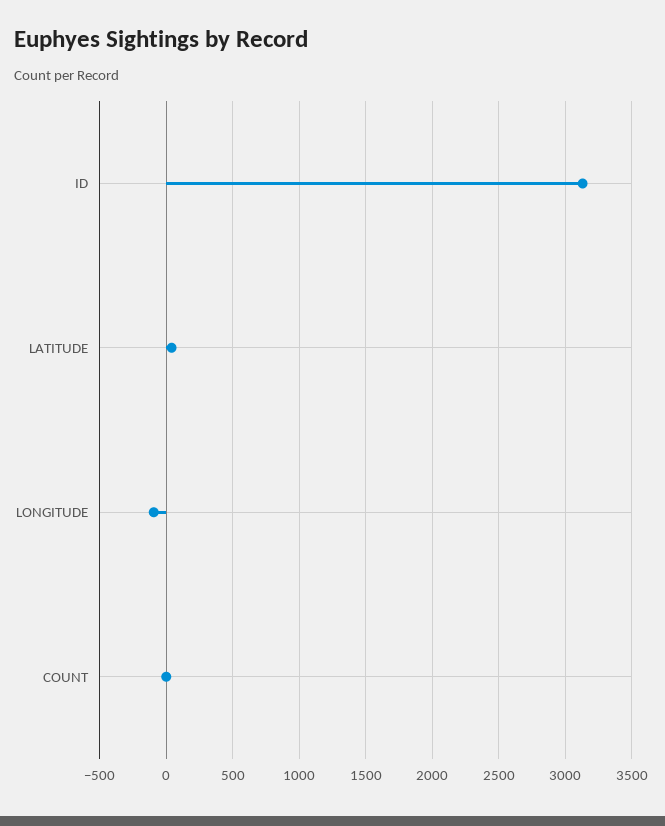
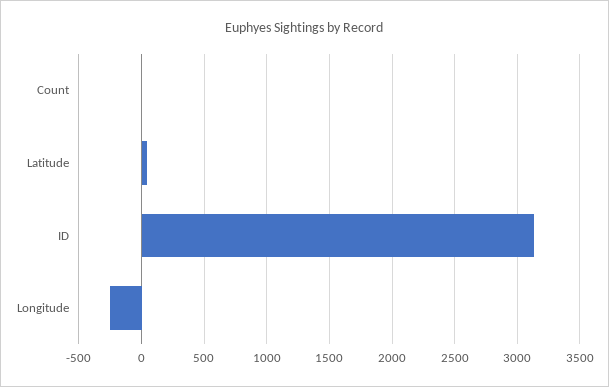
  {
    "ID": 3150,
    "LATITUDE": 50,
-   "LONGITUDE": -100,
+   "LONGITUDE": -250,
    "COUNT": 0
  }

